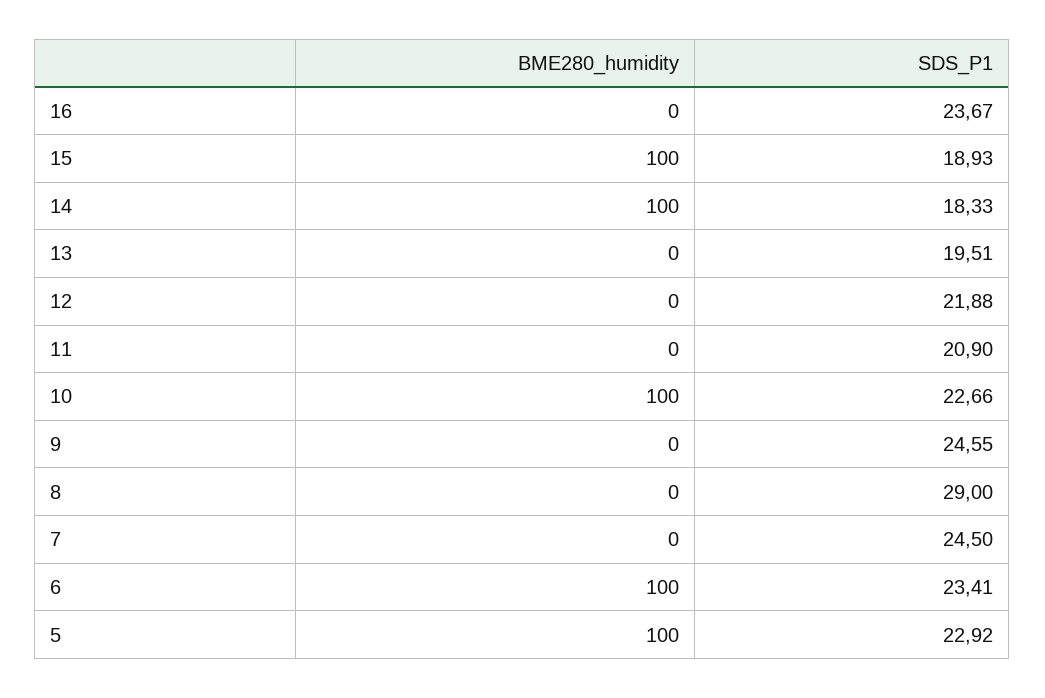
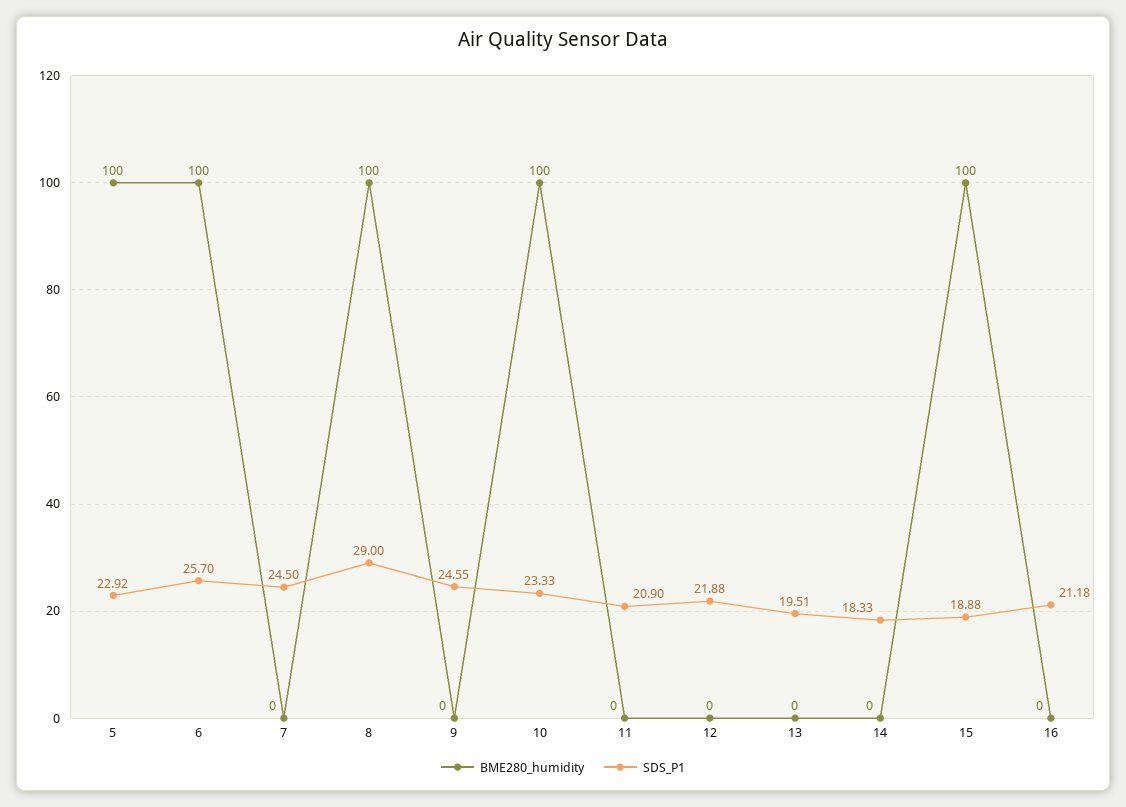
  {
    "BME280_humidity": {
      "16": 0,
      "15": 100,
-     "14": 100,
+     "14": 0,
      "13": 0,
      "12": 0,
      "11": 0,
      "10": 100,
      "9": 0,
-     "8": 0,
+     "8": 100,
      "7": 0,
      "6": 100,
      "5": 100
    },
    "SDS_P1": {
-     "16": 23.67,
+     "16": 21.18,
-     "15": 18.93,
+     "15": 18.88,
      "14": 18.33,
      "13": 19.51,
      "12": 21.88,
      "11": 20.9,
-     "10": 22.66,
+     "10": 23.33,
      "9": 24.55,
      "8": 29,
      "7": 24.5,
-     "6": 23.41,
+     "6": 25.7,
      "5": 22.92
    }
  }

